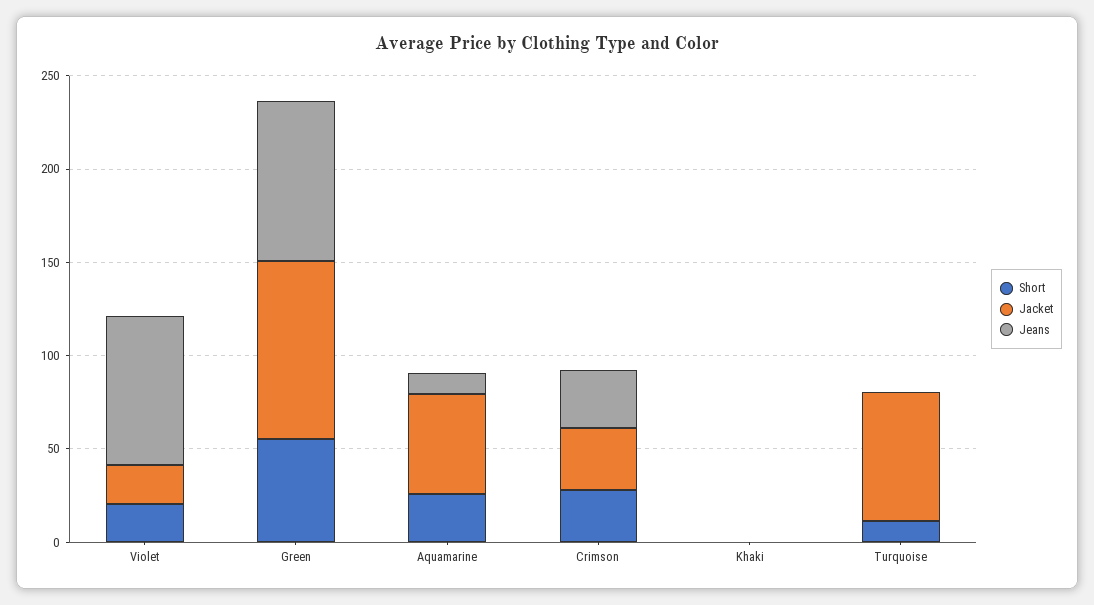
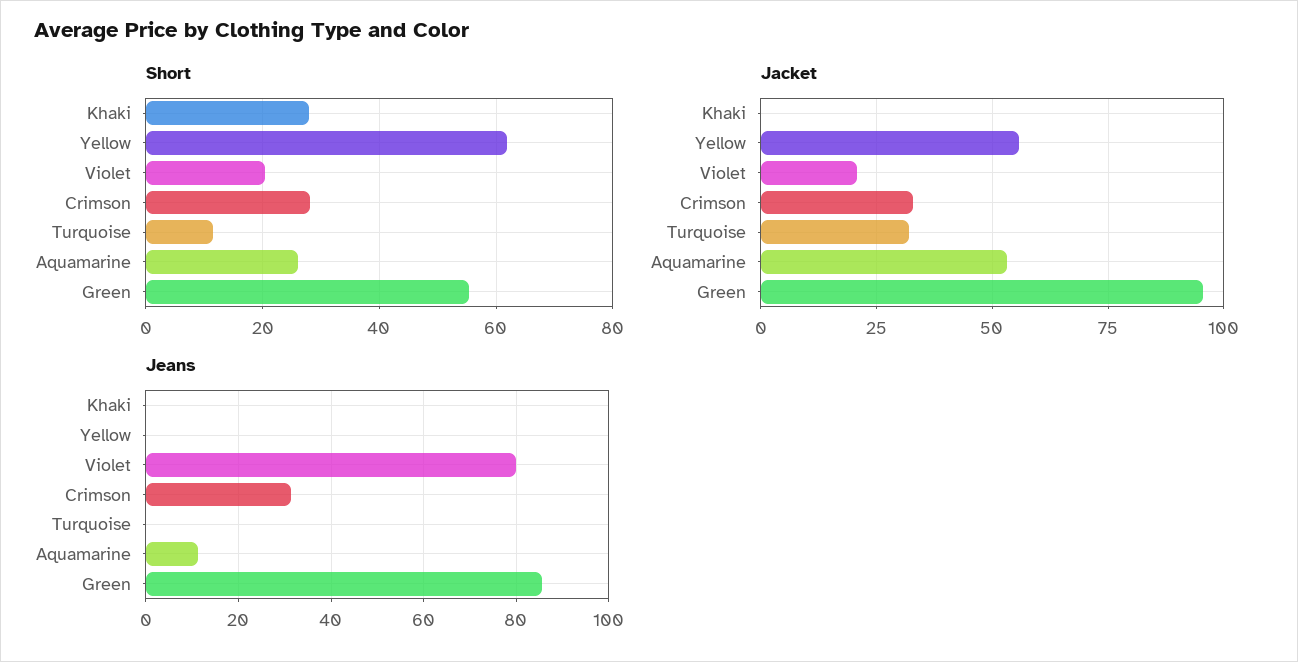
  {
    "Short": {
      "Violet": 20,
      "Green": 56,
      "Aquamarine": 26,
      "Crimson": 28,
-     "Khaki": 0,
+     "Khaki": 28,
-     "Turquoise": 12
+     "Turquoise": 12,
+     "Yellow": 62
    },
    "Jacket": {
      "Violet": 20,
      "Green": 95,
      "Aquamarine": 52.5,
      "Crimson": 32.5,
      "Khaki": 0,
-     "Turquoise": 70
+     "Turquoise": 32.5,
+     "Yellow": 55
    },
    "Jeans": {
      "Violet": 80,
      "Green": 86,
      "Aquamarine": 12,
      "Crimson": 32,
      "Khaki": 0,
-     "Turquoise": 0
+     "Turquoise": 0,
+     "Yellow": 0
    }
  }

